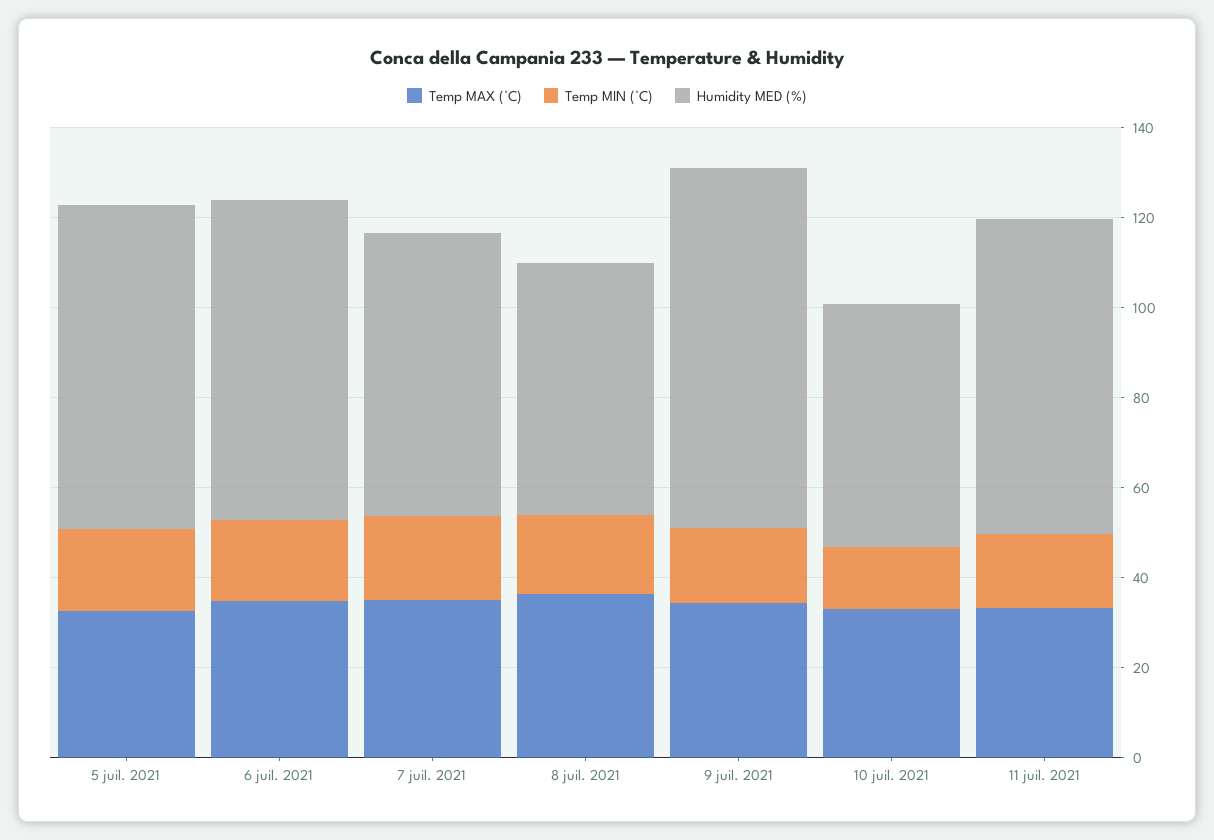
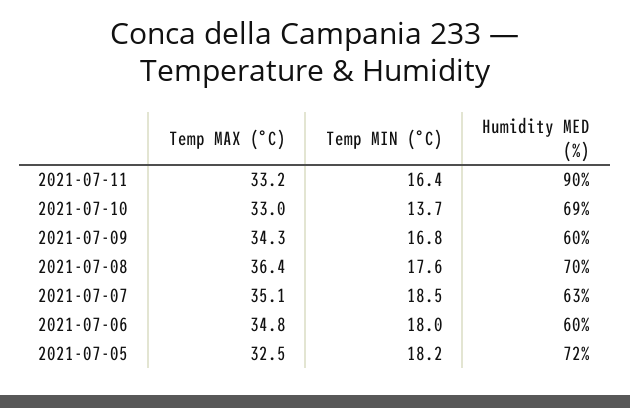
  {
    "Temp MAX (°C)": {
      "5 juil. 2021": 32.5,
      "6 juil. 2021": 34.8,
      "7 juil. 2021": 35.1,
      "8 juil. 2021": 36.4,
      "9 juil. 2021": 34.3,
      "10 juil. 2021": 33,
      "11 juil. 2021": 33.2
    },
    "Temp MIN (°C)": {
      "5 juil. 2021": 18.2,
      "6 juil. 2021": 18,
      "7 juil. 2021": 18.5,
      "8 juil. 2021": 17.6,
      "9 juil. 2021": 16.8,
      "10 juil. 2021": 13.7,
      "11 juil. 2021": 16.4
    },
    "Humidity MED (%)": {
      "5 juil. 2021": 72,
-     "6 juil. 2021": 70,
+     "6 juil. 2021": 60,
      "7 juil. 2021": 63,
-     "8 juil. 2021": 55,
+     "8 juil. 2021": 70,
-     "9 juil. 2021": 80,
+     "9 juil. 2021": 60,
-     "10 juil. 2021": 55,
+     "10 juil. 2021": 69,
-     "11 juil. 2021": 70
+     "11 juil. 2021": 90
    }
  }

